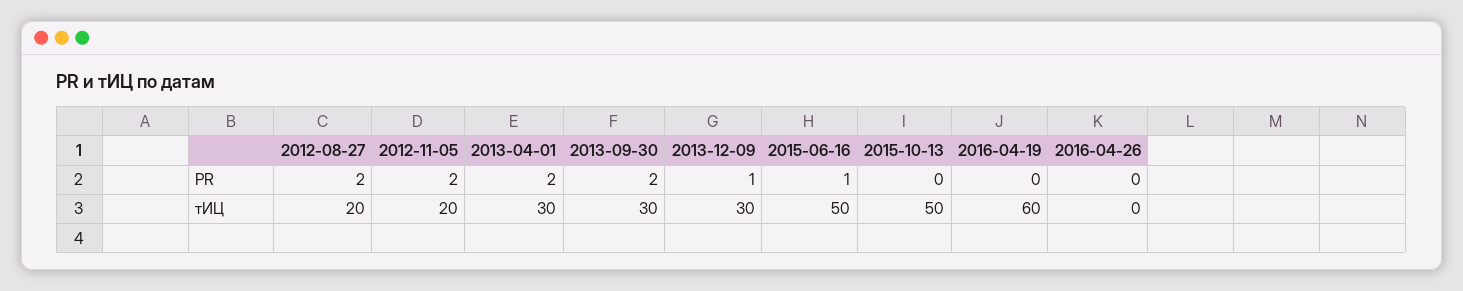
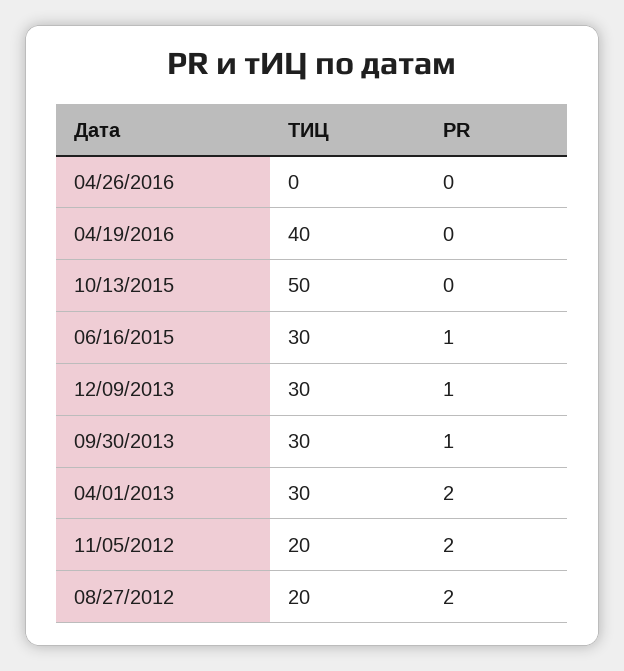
  {
    "2012-08-27": {
      "PR": 2,
      "тИЦ": 20
    },
    "2012-11-05": {
      "PR": 2,
      "тИЦ": 20
    },
    "2013-04-01": {
      "PR": 2,
      "тИЦ": 30
    },
    "2013-09-30": {
-     "PR": 2,
+     "PR": 1,
      "тИЦ": 30
    },
    "2013-12-09": {
      "PR": 1,
      "тИЦ": 30
    },
    "2015-06-16": {
      "PR": 1,
-     "тИЦ": 50
+     "тИЦ": 30
    },
    "2015-10-13": {
      "PR": 0,
      "тИЦ": 50
    },
    "2016-04-19": {
      "PR": 0,
-     "тИЦ": 60
+     "тИЦ": 40
    },
    "2016-04-26": {
      "PR": 0,
      "тИЦ": 0
    }
  }

